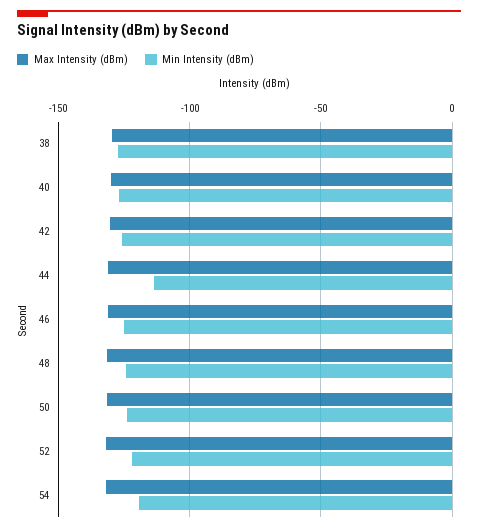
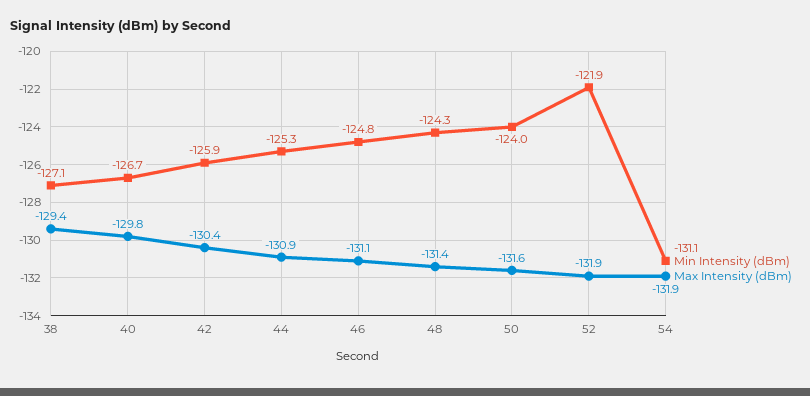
  {
    "Max Intensity (dBm)": {
      "38": -129.4,
      "40": -129.8,
      "42": -130.4,
      "44": -130.9,
      "46": -131.1,
      "48": -131.4,
      "50": -131.6,
      "52": -131.9,
      "54": -131.9
    },
    "Min Intensity (dBm)": {
      "38": -127.1,
      "40": -126.7,
      "42": -125.9,
-     "44": -115,
+     "44": -125.3,
      "46": -124.8,
      "48": -124.3,
      "50": -124,
      "52": -121.9,
-     "54": -120
+     "54": -131.1
    }
  }

